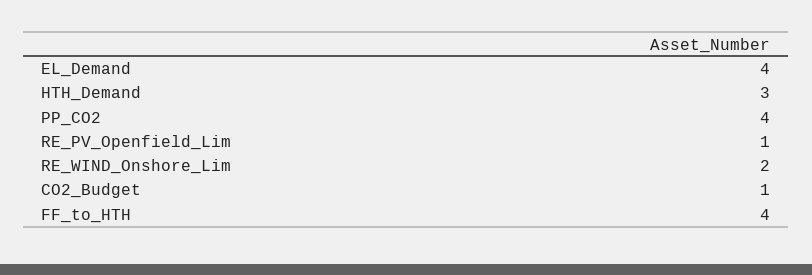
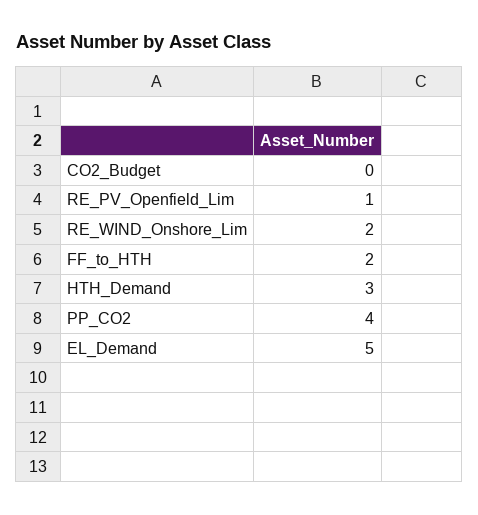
  {
-   "EL_Demand": 4,
+   "EL_Demand": 5,
    "HTH_Demand": 3,
    "PP_CO2": 4,
    "RE_PV_Openfield_Lim": 1,
    "RE_WIND_Onshore_Lim": 2,
-   "CO2_Budget": 1,
+   "CO2_Budget": 0,
-   "FF_to_HTH": 4
+   "FF_to_HTH": 2
  }

